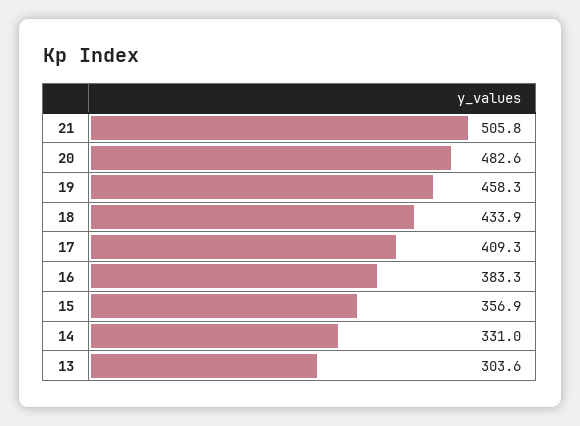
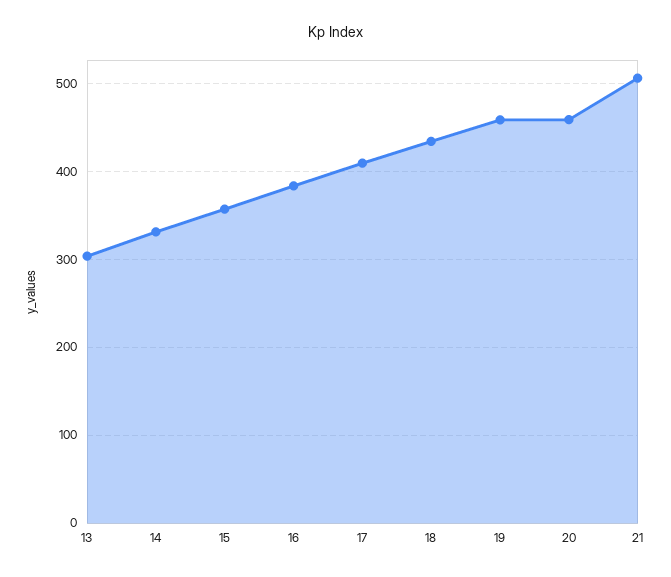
  {
    "21": 505.8,
-   "20": 482.6,
+   "20": 460,
    "19": 458.3,
    "18": 433.9,
    "17": 409.3,
    "16": 383.3,
    "15": 356.9,
    "14": 331,
    "13": 303.6
  }

